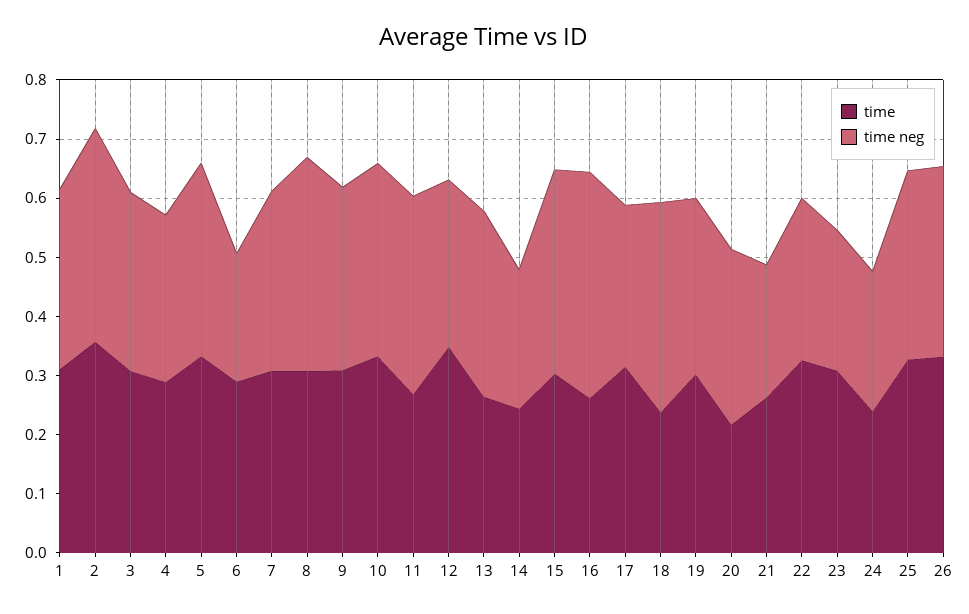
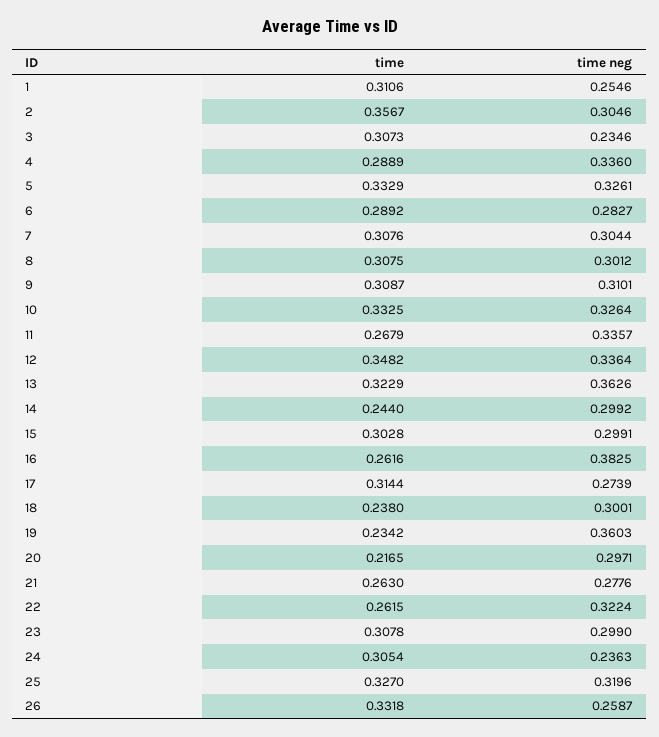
  {
    "time": {
      "1": 0.3106,
      "2": 0.3567,
      "3": 0.3073,
      "4": 0.2889,
      "5": 0.3329,
      "6": 0.2892,
      "7": 0.3076,
      "8": 0.3075,
      "9": 0.3087,
      "10": 0.3325,
      "11": 0.2679,
      "12": 0.3482,
-     "13": 0.26,
+     "13": 0.3229,
      "14": 0.244,
      "15": 0.3028,
      "16": 0.2616,
      "17": 0.3144,
      "18": 0.238,
-     "19": 0.3,
+     "19": 0.2342,
      "20": 0.2165,
      "21": 0.263,
-     "22": 0.32,
+     "22": 0.2615,
      "23": 0.3078,
-     "24": 0.24,
+     "24": 0.3054,
      "25": 0.327,
      "26": 0.3318
    },
    "time neg": {
-     "1": 0.3,
+     "1": 0.2546,
-     "2": 0.36,
+     "2": 0.3046,
-     "3": 0.3,
+     "3": 0.2346,
-     "4": 0.28,
+     "4": 0.336,
      "5": 0.3261,
-     "6": 0.22,
+     "6": 0.2827,
      "7": 0.3044,
-     "8": 0.36,
+     "8": 0.3012,
      "9": 0.3101,
      "10": 0.3264,
      "11": 0.3357,
-     "12": 0.28,
+     "12": 0.3364,
-     "13": 0.32,
+     "13": 0.3626,
-     "14": 0.24,
+     "14": 0.2992,
-     "15": 0.34,
+     "15": 0.2991,
      "16": 0.3825,
      "17": 0.2739,
-     "18": 0.36,
+     "18": 0.3001,
-     "19": 0.3,
+     "19": 0.3603,
      "20": 0.2971,
-     "21": 0.22,
+     "21": 0.2776,
-     "22": 0.28,
+     "22": 0.3224,
-     "23": 0.24,
+     "23": 0.299,
      "24": 0.2363,
      "25": 0.3196,
-     "26": 0.32
+     "26": 0.2587
    }
  }

